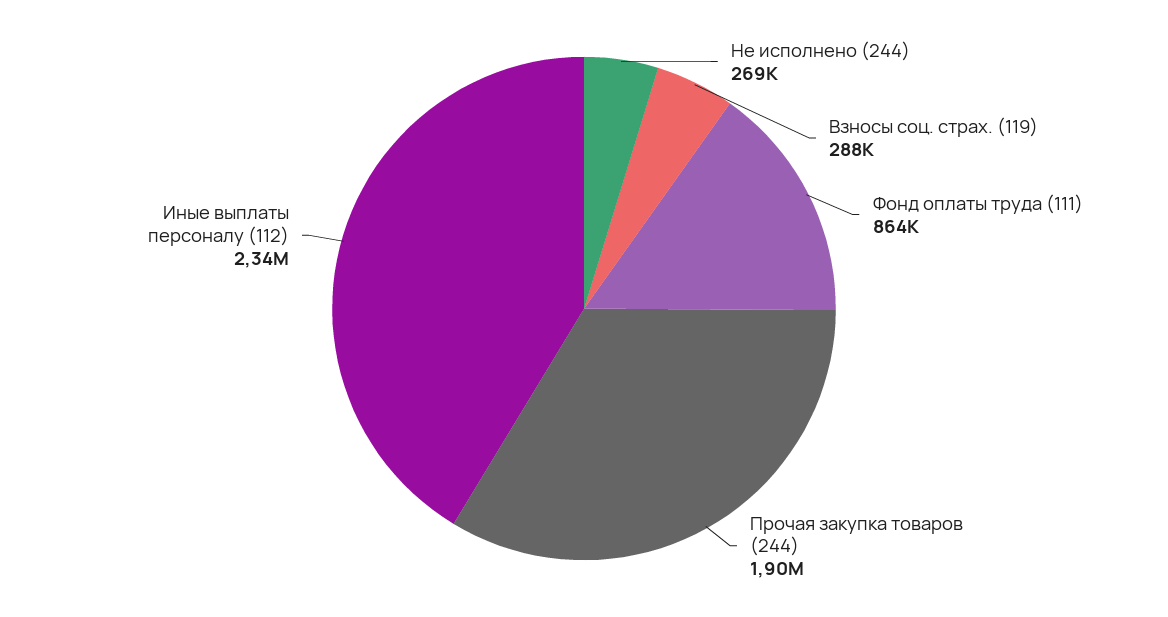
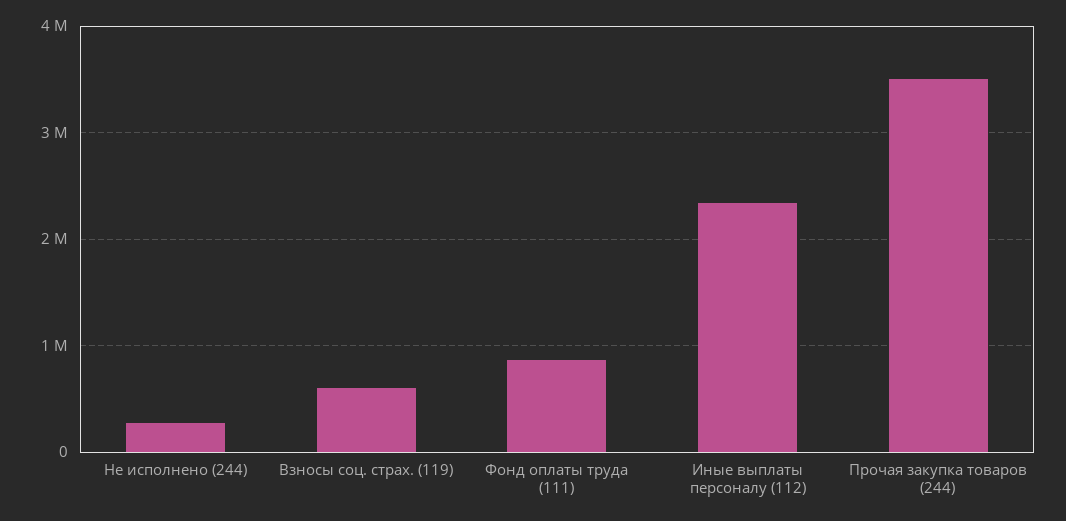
  {
    "Не исполнено (244)": 269000,
-   "Взносы соц. страх. (119)": 288000,
+   "Взносы соц. страх. (119)": 600000,
    "Фонд оплаты труда (111)": 864000,
-   "Прочая закупка товаров (244)": 1900000,
+   "Прочая закупка товаров (244)": 3500000,
    "Иные выплаты персоналу (112)": 2340000
  }

